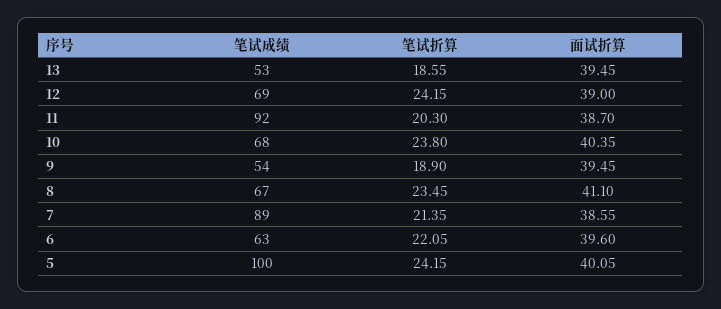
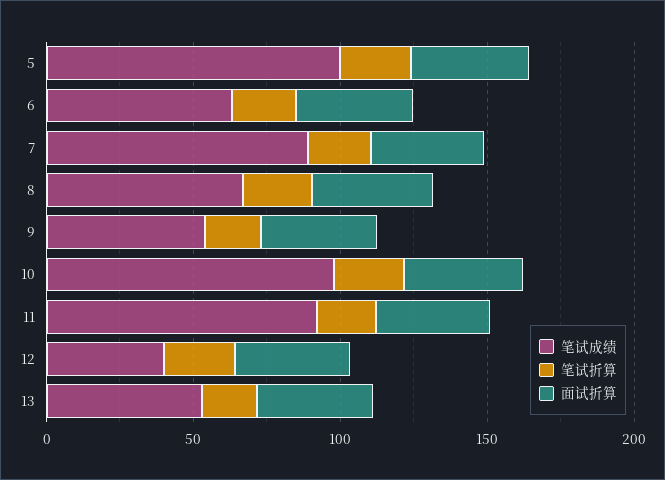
  {
    "笔试成绩": {
      "13": 53,
-     "12": 69,
+     "12": 40,
      "11": 92,
-     "10": 68,
+     "10": 100,
      "9": 54,
      "8": 67,
      "7": 89,
      "6": 63,
      "5": 100
    },
    "笔试折算": {
      "13": 18.55,
      "12": 24.15,
      "11": 20.3,
      "10": 23.8,
      "9": 18.9,
      "8": 23.45,
      "7": 21.35,
      "6": 22.05,
      "5": 24.15
    },
    "面试折算": {
      "13": 39.45,
      "12": 39,
      "11": 38.7,
      "10": 40.35,
      "9": 39.45,
      "8": 41.1,
      "7": 38.55,
      "6": 39.6,
      "5": 40.05
    }
  }

